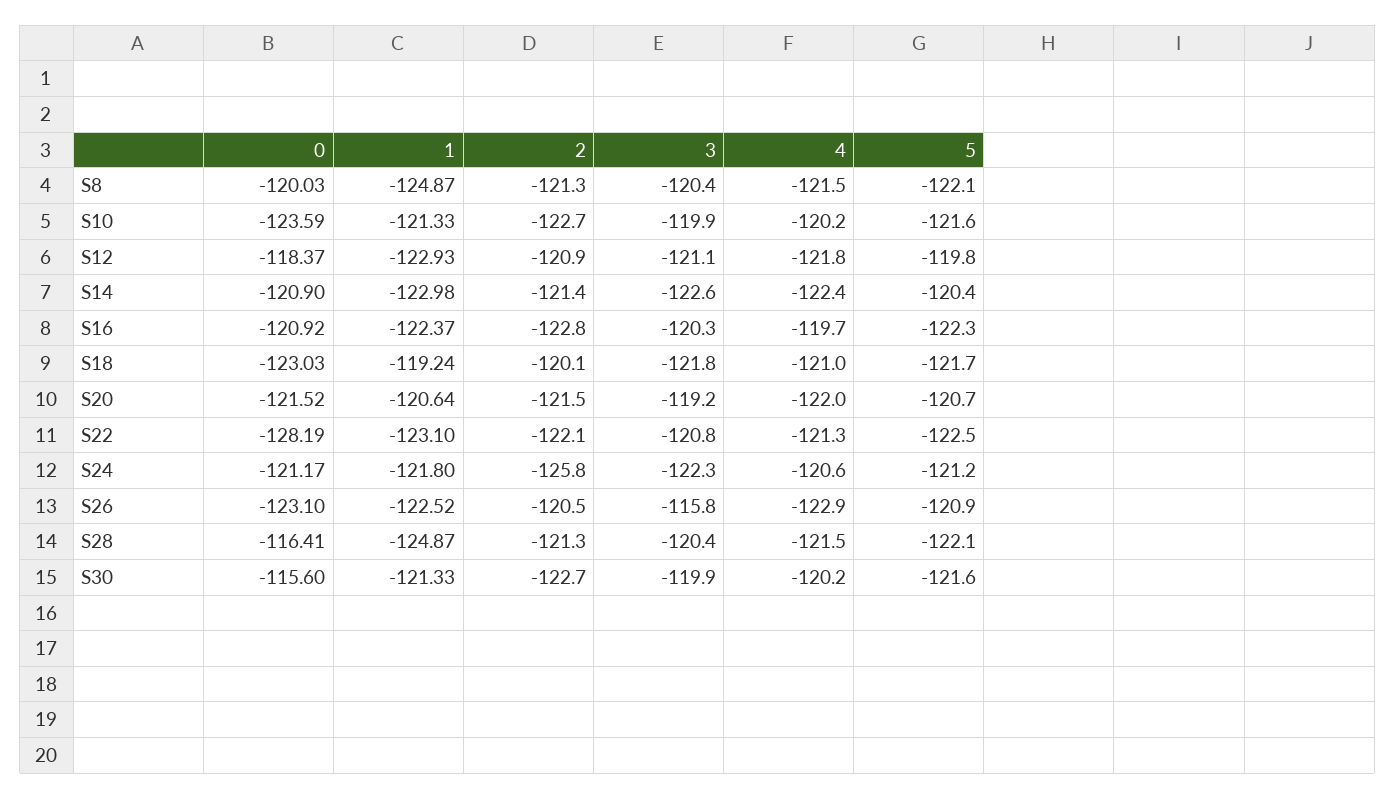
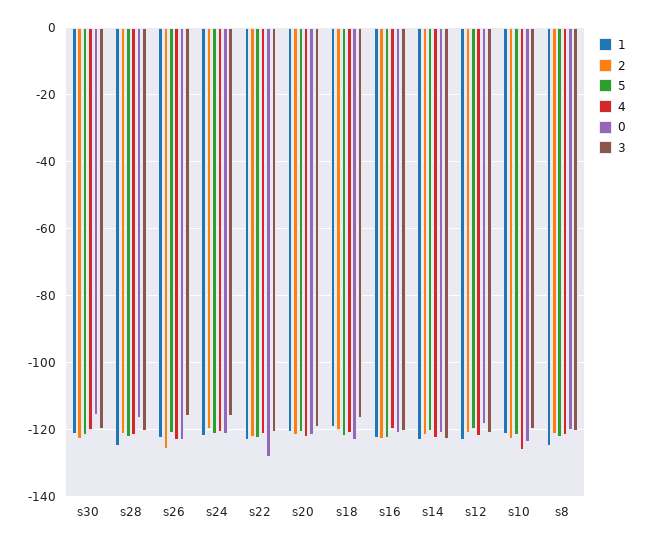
  {
    "0": {
      "S8": -120.03,
      "S10": -123.59,
      "S12": -118.37,
      "S14": -120.9,
      "S16": -120.92,
      "S18": -123.03,
      "S20": -121.52,
      "S22": -128.19,
      "S24": -121.17,
      "S26": -123.1,
      "S28": -116.41,
      "S30": -115.6
    },
    "1": {
      "S8": -124.87,
      "S10": -121.33,
      "S12": -122.93,
      "S14": -122.98,
      "S16": -122.37,
      "S18": -119.24,
      "S20": -120.64,
      "S22": -123.1,
      "S24": -121.8,
      "S26": -122.52,
      "S28": -124.87,
      "S30": -121.33
    },
    "2": {
      "S8": -121.3,
      "S10": -122.7,
      "S12": -120.9,
      "S14": -121.4,
      "S16": -122.8,
      "S18": -120.1,
      "S20": -121.5,
      "S22": -122.1,
-     "S24": -125.8,
+     "S24": -120,
-     "S26": -120.5,
+     "S26": -126,
      "S28": -121.3,
      "S30": -122.7
    },
    "3": {
      "S8": -120.4,
      "S10": -119.9,
      "S12": -121.1,
      "S14": -122.6,
      "S16": -120.3,
-     "S18": -121.8,
+     "S18": -116,
      "S20": -119.2,
      "S22": -120.8,
-     "S24": -122.3,
+     "S24": -116,
      "S26": -115.8,
      "S28": -120.4,
      "S30": -119.9
    },
    "4": {
      "S8": -121.5,
-     "S10": -120.2,
+     "S10": -126,
      "S12": -121.8,
      "S14": -122.4,
      "S16": -119.7,
      "S18": -121,
      "S20": -122,
      "S22": -121.3,
      "S24": -120.6,
      "S26": -122.9,
      "S28": -121.5,
      "S30": -120.2
    },
    "5": {
      "S8": -122.1,
      "S10": -121.6,
      "S12": -119.8,
      "S14": -120.4,
      "S16": -122.3,
      "S18": -121.7,
      "S20": -120.7,
      "S22": -122.5,
      "S24": -121.2,
      "S26": -120.9,
      "S28": -122.1,
      "S30": -121.6
    }
  }

